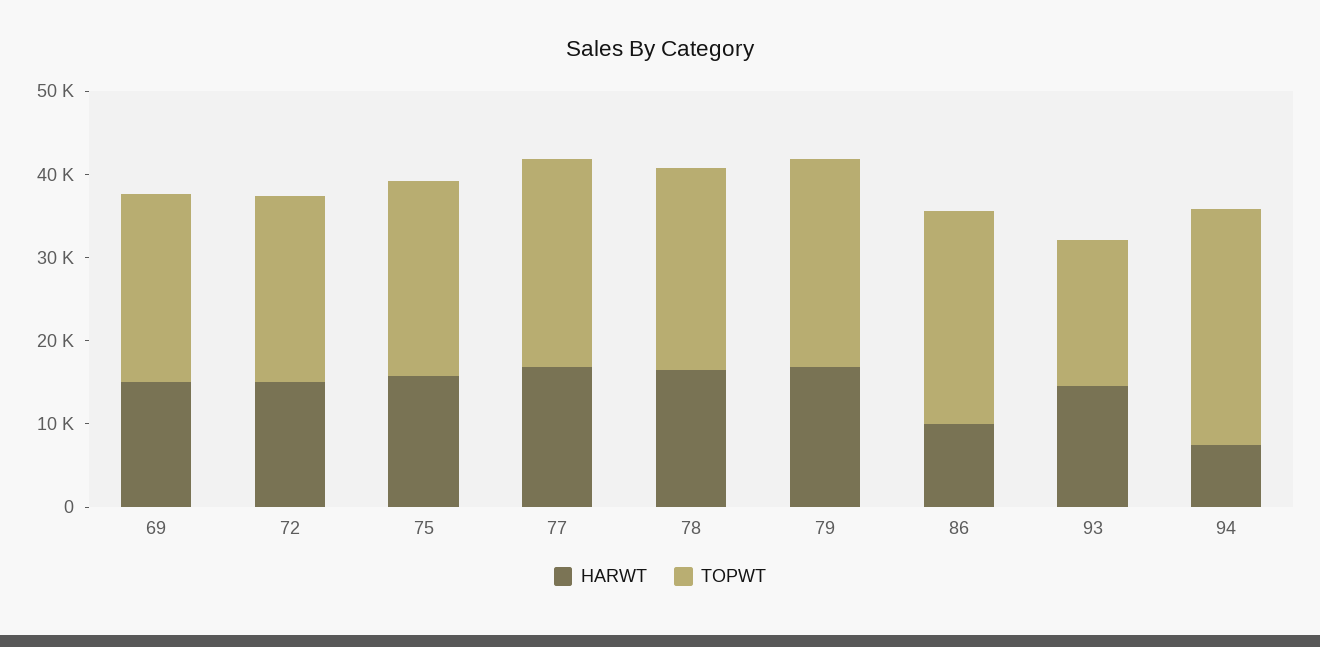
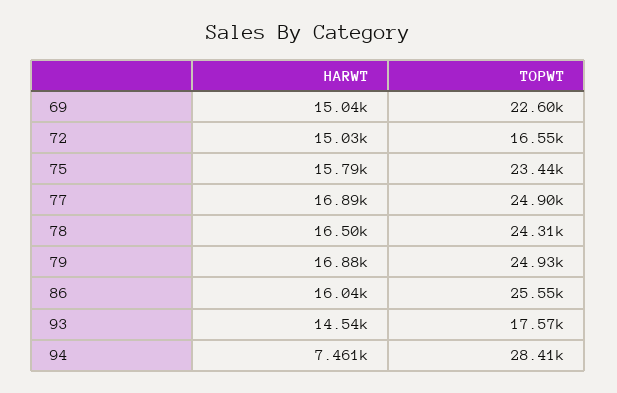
  {
    "HARWT": {
      "69": 15040,
      "72": 15030,
      "75": 15790,
      "77": 16890,
      "78": 16500,
      "79": 16880,
-     "86": 10000,
+     "86": 16040,
      "93": 14540,
      "94": 7461
    },
    "TOPWT": {
      "69": 22600,
-     "72": 22000,
+     "72": 16550,
      "75": 23440,
      "77": 24900,
      "78": 24310,
      "79": 24930,
      "86": 25550,
      "93": 17570,
      "94": 28410
    }
  }

